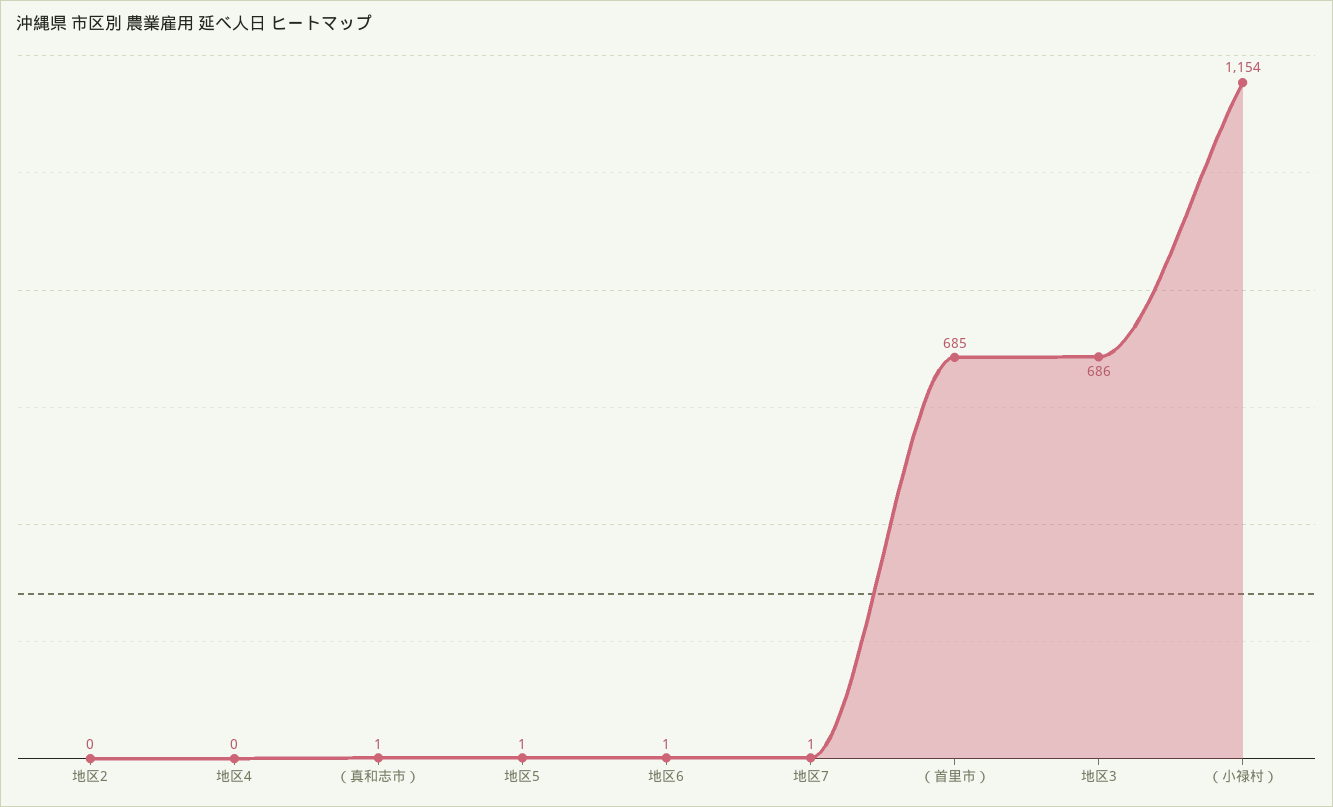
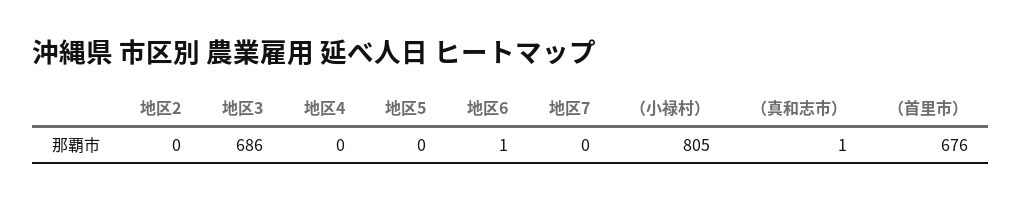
  {
    "地区2": 0,
    "地区4": 0,
    "（真和志市）": 1,
-   "地区5": 1,
+   "地区5": 0,
    "地区6": 1,
-   "地区7": 1,
+   "地区7": 0,
-   "（首里市）": 685,
+   "（首里市）": 676,
    "地区3": 686,
-   "（小禄村）": 1154
+   "（小禄村）": 805
  }

